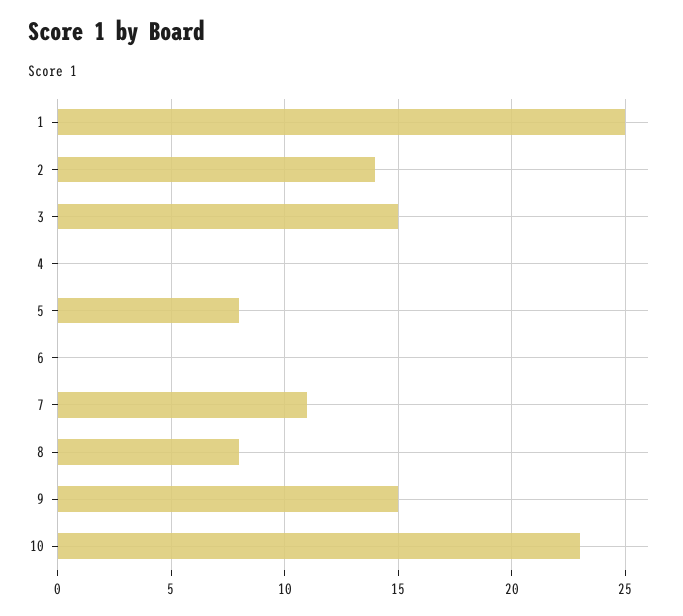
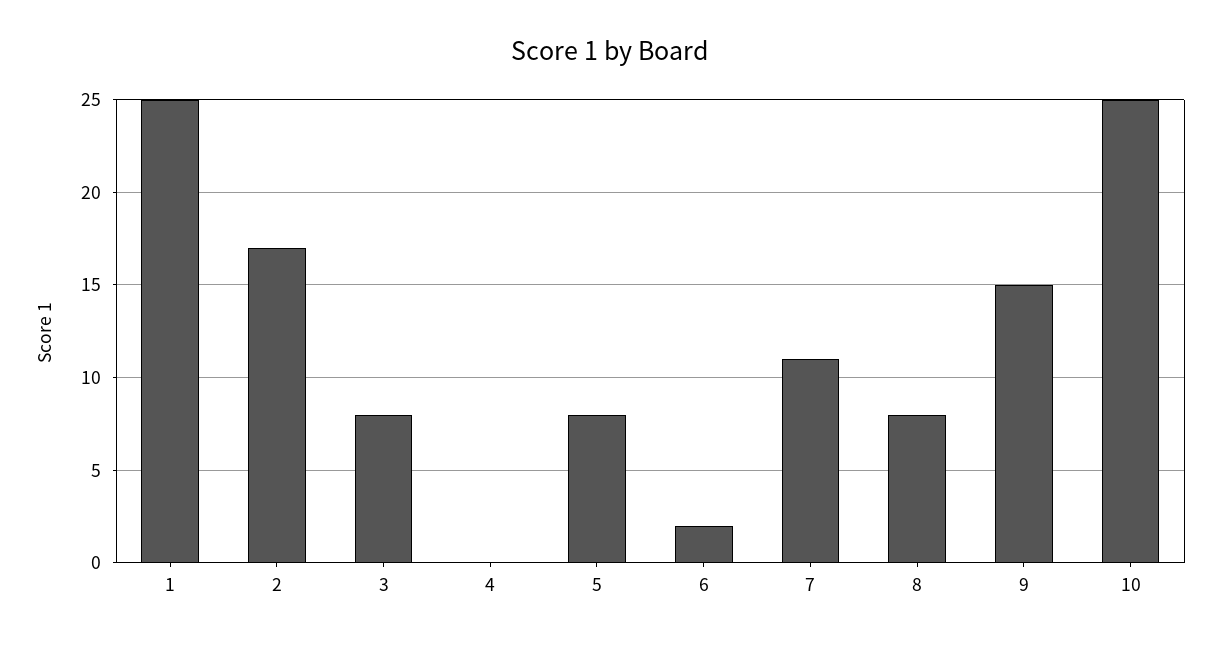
  {
    "1": 25,
-   "2": 14,
+   "2": 17,
-   "3": 15,
+   "3": 8,
    "4": 0,
    "5": 8,
-   "6": 0,
+   "6": 2,
    "7": 11,
    "8": 8,
    "9": 15,
-   "10": 23
+   "10": 25
  }

